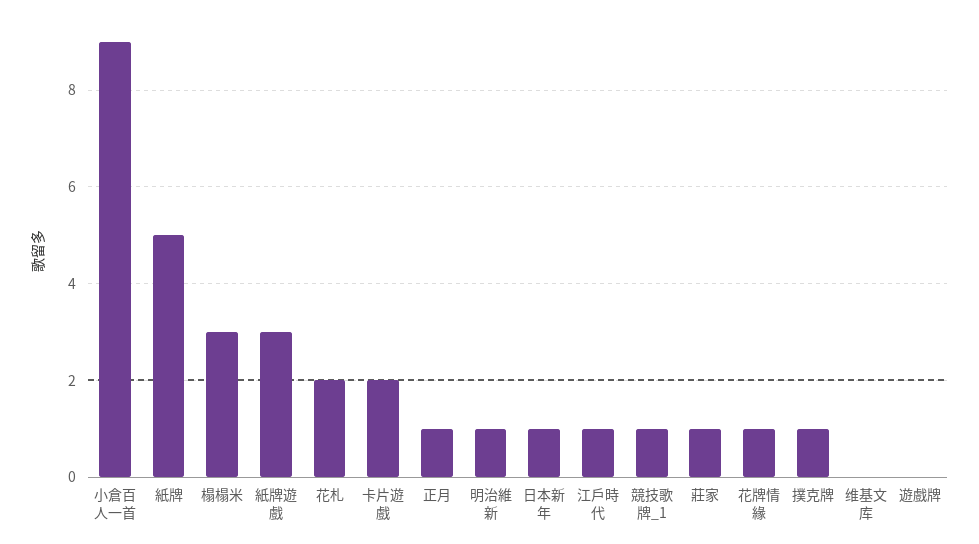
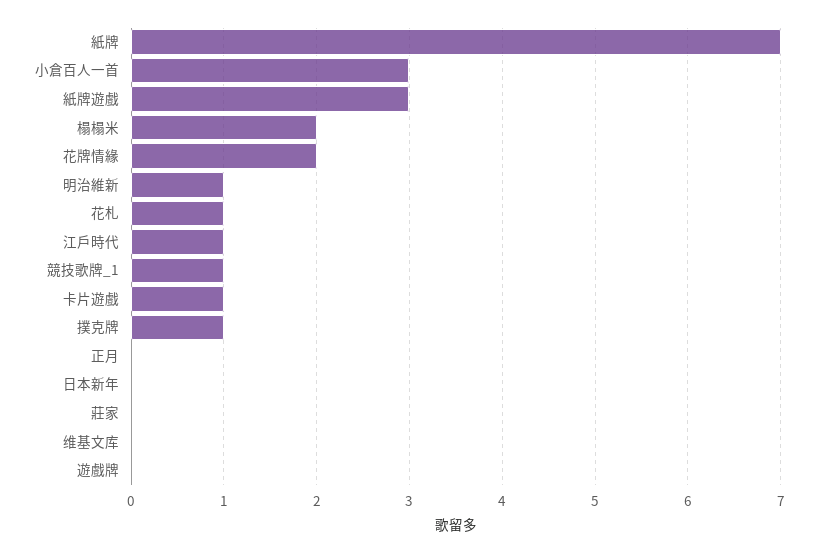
  {
-   "小倉百人一首": 9,
+   "小倉百人一首": 3,
-   "紙牌": 5,
+   "紙牌": 7,
-   "榻榻米": 3,
+   "榻榻米": 2,
    "紙牌遊戲": 3,
-   "花札": 2,
+   "花札": 1,
-   "卡片遊戲": 2,
+   "卡片遊戲": 1,
-   "正月": 1,
+   "正月": 0,
    "明治維新": 1,
-   "日本新年": 1,
+   "日本新年": 0,
    "江戶時代": 1,
    "競技歌牌_1": 1,
-   "莊家": 1,
+   "莊家": 0,
-   "花牌情緣": 1,
+   "花牌情緣": 2,
    "撲克牌": 1,
    "维基文库": 0,
    "遊戲牌": 0
  }

